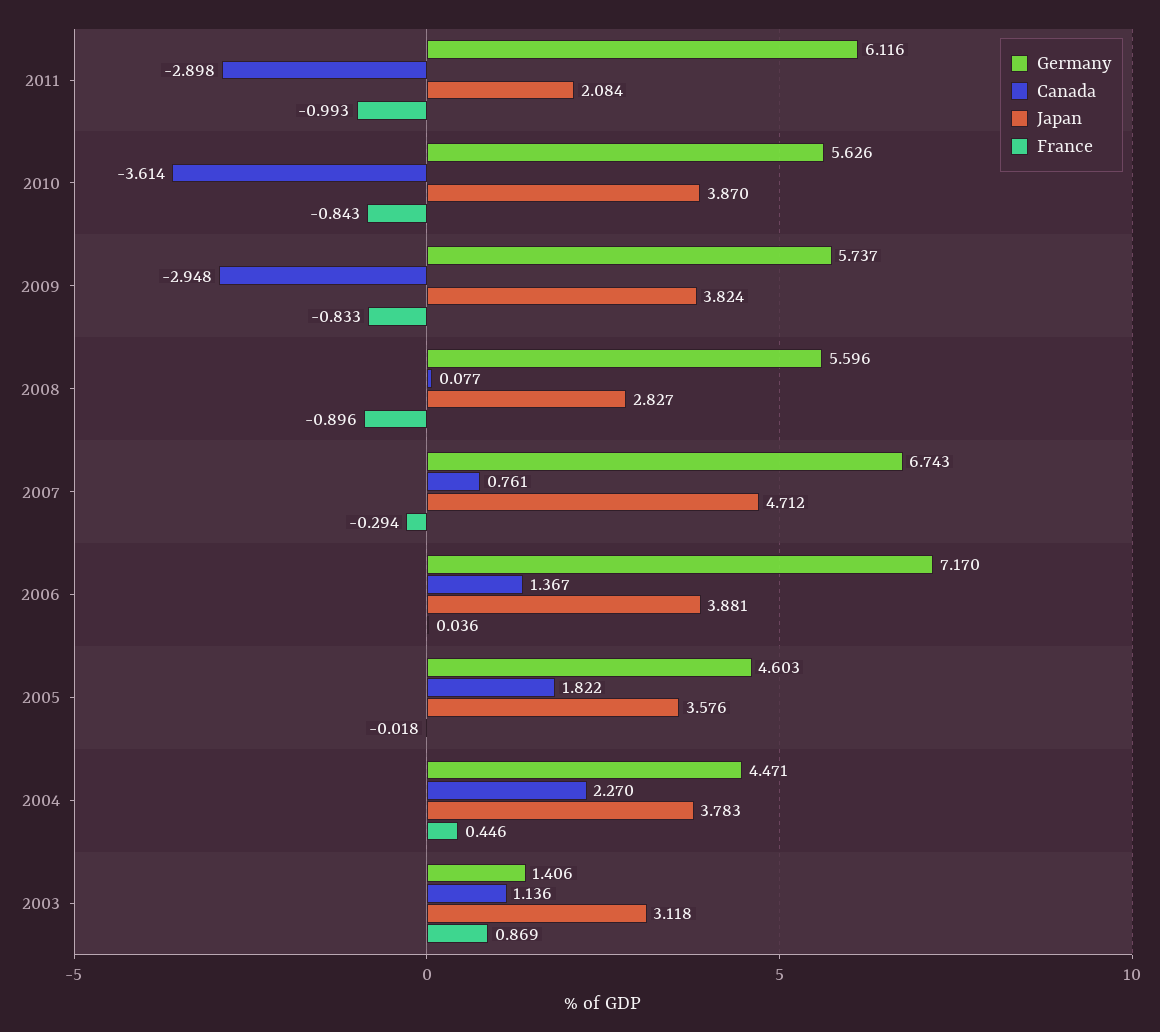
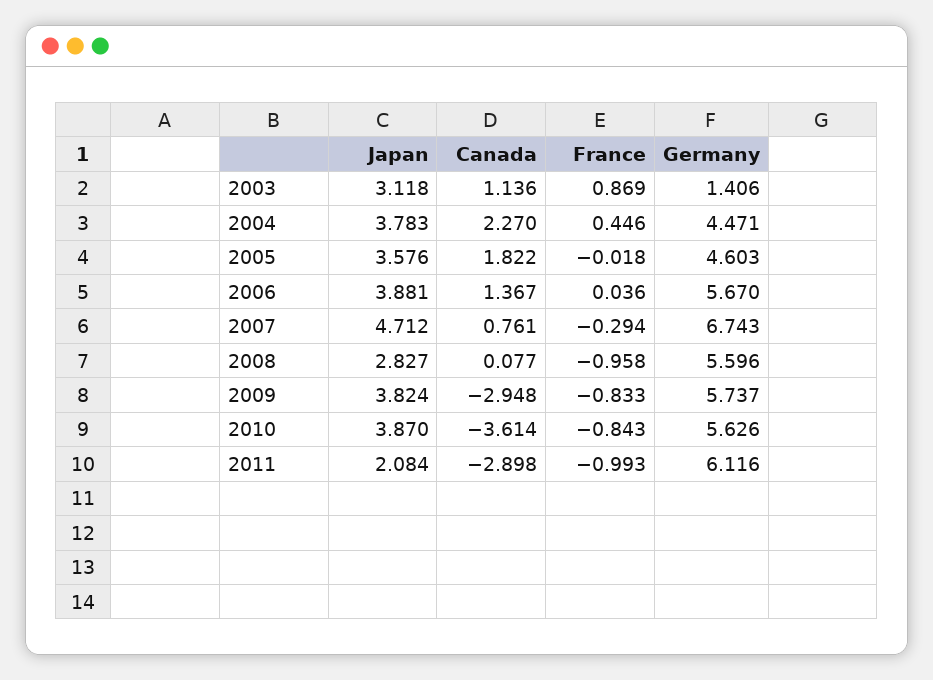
  {
    "Germany": {
      "2011": 6.116,
      "2010": 5.626,
      "2009": 5.737,
      "2008": 5.596,
      "2007": 6.743,
-     "2006": 7.17,
+     "2006": 5.67,
      "2005": 4.603,
      "2004": 4.471,
      "2003": 1.406
    },
    "Canada": {
      "2011": -2.898,
      "2010": -3.614,
      "2009": -2.948,
      "2008": 0.077,
      "2007": 0.761,
      "2006": 1.367,
      "2005": 1.822,
      "2004": 2.27,
      "2003": 1.136
    },
    "Japan": {
      "2011": 2.084,
      "2010": 3.87,
      "2009": 3.824,
      "2008": 2.827,
      "2007": 4.712,
      "2006": 3.881,
      "2005": 3.576,
      "2004": 3.783,
      "2003": 3.118
    },
    "France": {
      "2011": -0.993,
      "2010": -0.843,
      "2009": -0.833,
-     "2008": -0.896,
+     "2008": -0.958,
      "2007": -0.294,
      "2006": 0.036,
      "2005": -0.018,
      "2004": 0.446,
      "2003": 0.869
    }
  }

